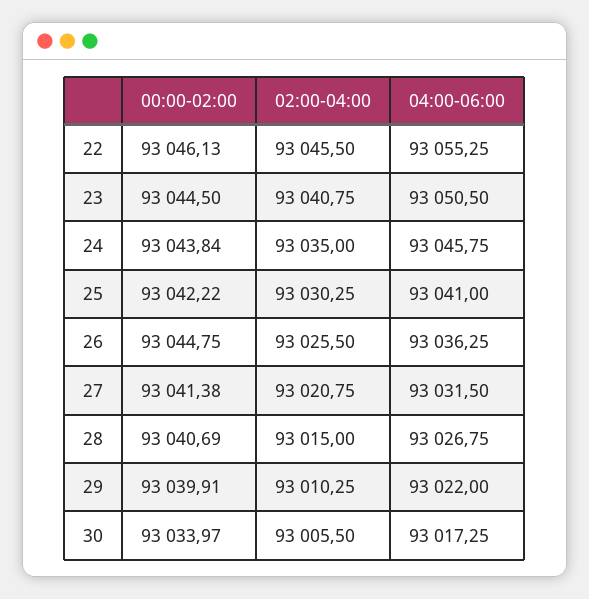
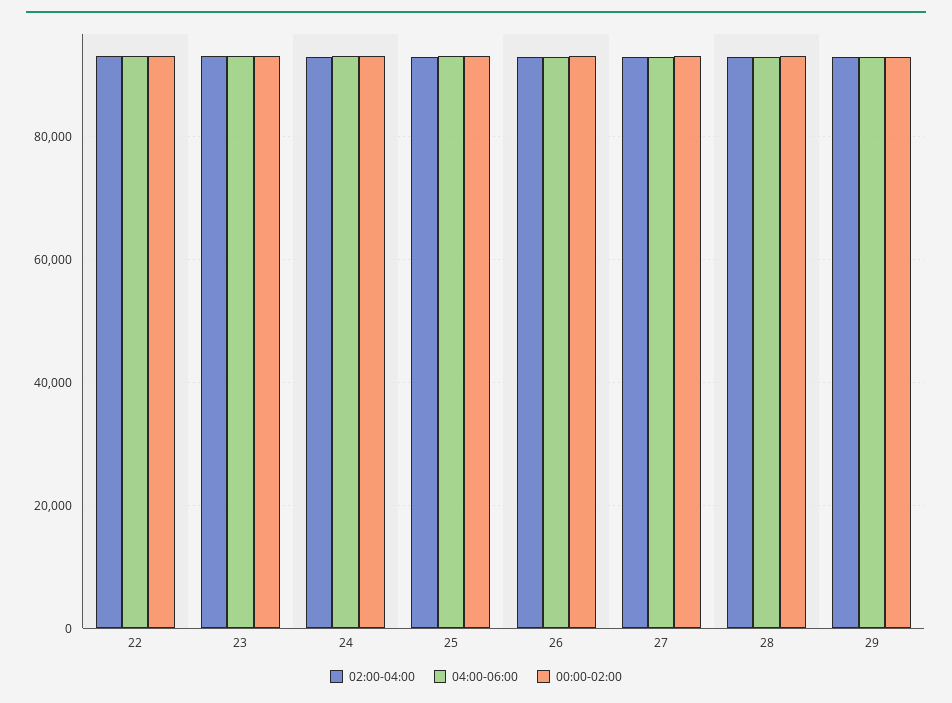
  {
    "00:00-02:00": {
      "22": 93046.13,
      "23": 93044.5,
      "24": 93043.84,
      "25": 93042.22,
      "26": 93044.75,
      "27": 93041.38,
      "28": 93040.69,
-     "29": 93039.91,
+     "29": 93039.91
-     "30": 93033.97
    },
    "02:00-04:00": {
      "22": 93045.5,
      "23": 93040.75,
      "24": 93035,
      "25": 93030.25,
      "26": 93025.5,
      "27": 93020.75,
      "28": 93015,
-     "29": 93010.25,
+     "29": 93010.25
-     "30": 93005.5
    },
    "04:00-06:00": {
      "22": 93055.25,
      "23": 93050.5,
      "24": 93045.75,
      "25": 93041,
      "26": 93036.25,
      "27": 93031.5,
      "28": 93026.75,
-     "29": 93022,
+     "29": 93022
-     "30": 93017.25
    }
  }

